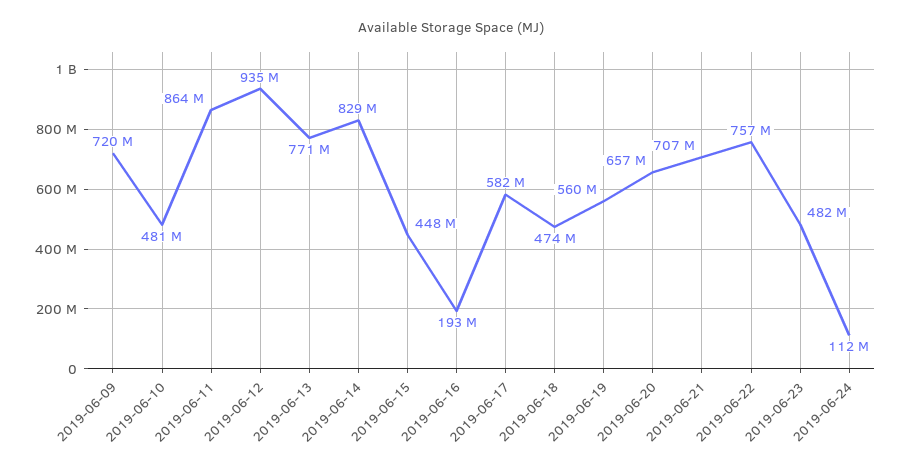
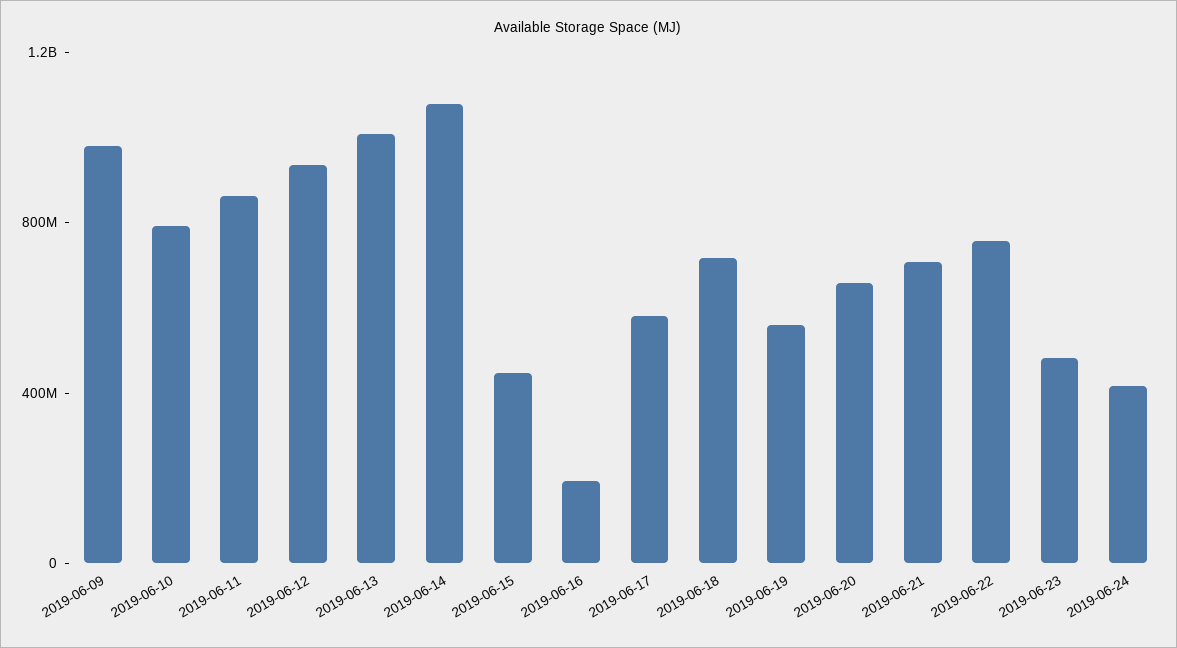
  {
-   "2019-06-09": 720000000,
+   "2019-06-09": 1000000000,
-   "2019-06-10": 481000000,
+   "2019-06-10": 800000000,
    "2019-06-11": 864000000,
    "2019-06-12": 935000000,
-   "2019-06-13": 771000000,
+   "2019-06-13": 1000000000,
-   "2019-06-14": 829000000,
+   "2019-06-14": 1100000000,
    "2019-06-15": 448000000,
    "2019-06-16": 193000000,
    "2019-06-17": 582000000,
-   "2019-06-18": 474000000,
+   "2019-06-18": 700000000,
    "2019-06-19": 560000000,
    "2019-06-20": 657000000,
    "2019-06-21": 707000000,
    "2019-06-22": 757000000,
    "2019-06-23": 482000000,
-   "2019-06-24": 112000000
+   "2019-06-24": 400000000
  }

